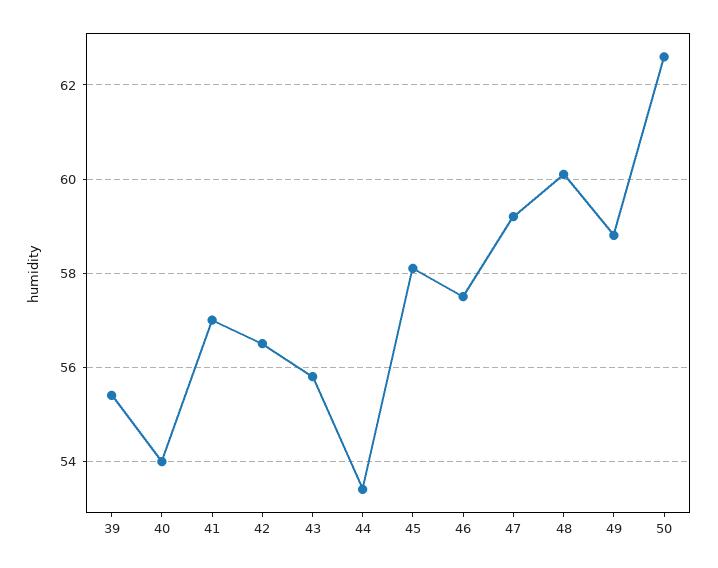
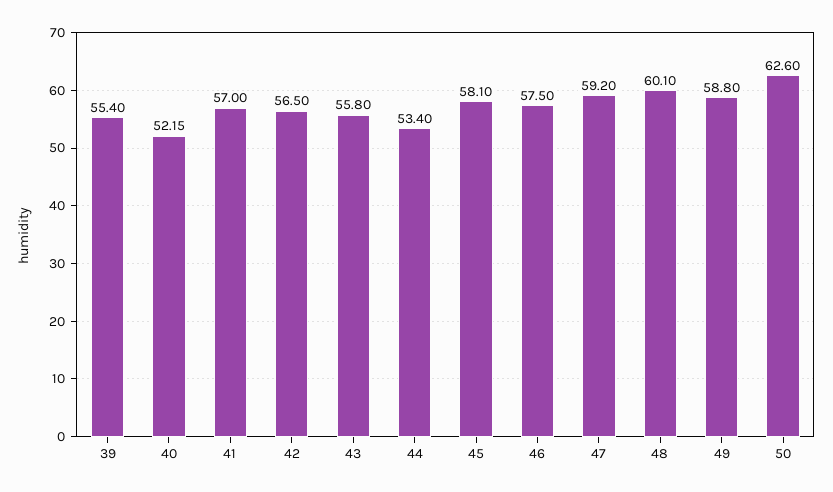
  {
    "39": 55.4,
-   "40": 54,
+   "40": 52.15,
    "41": 57,
    "42": 56.5,
    "43": 55.8,
    "44": 53.4,
    "45": 58.1,
    "46": 57.5,
    "47": 59.2,
    "48": 60.1,
    "49": 58.8,
    "50": 62.6
  }

